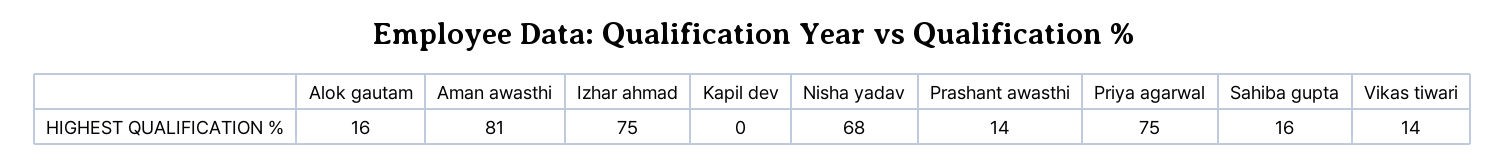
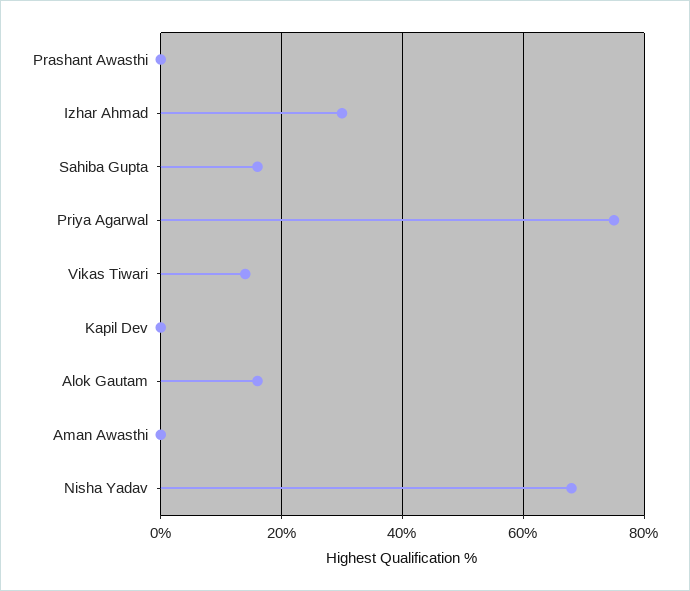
  {
    "Alok gautam": 16,
-   "Aman awasthi": 81,
+   "Aman awasthi": 0,
-   "Izhar ahmad": 75,
+   "Izhar ahmad": 30,
    "Kapil dev": 0,
    "Nisha yadav": 68,
-   "Prashant awasthi": 14,
+   "Prashant awasthi": 0,
    "Priya agarwal": 75,
    "Sahiba gupta": 16,
    "Vikas tiwari": 14
  }

